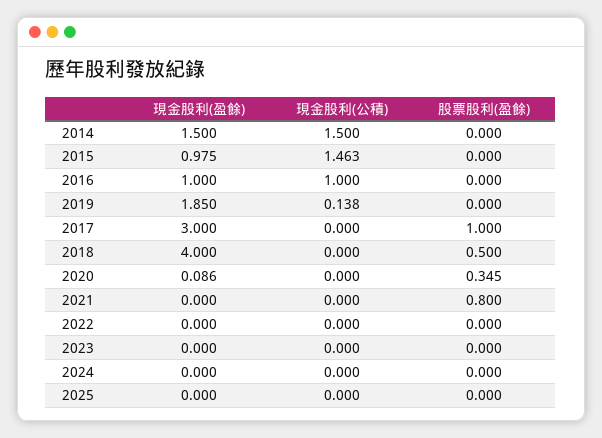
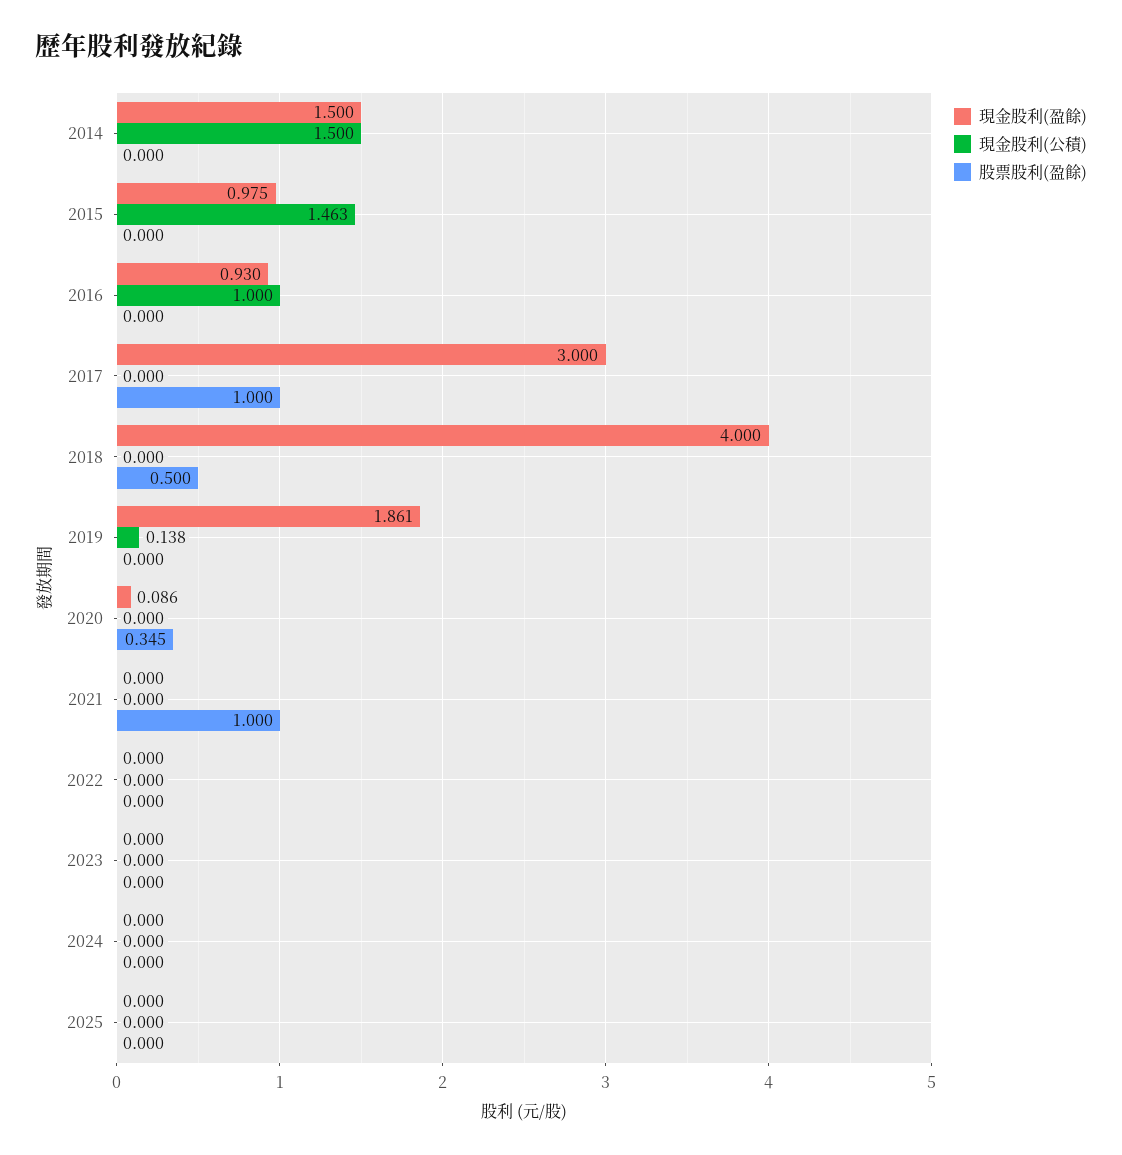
  {
    "現金股利(盈餘)": {
      "2014": 1.5,
      "2015": 0.975,
-     "2016": 1,
+     "2016": 0.93,
-     "2019": 1.85,
+     "2019": 1.861,
      "2017": 3,
      "2018": 4,
      "2020": 0.086,
      "2021": 0,
      "2022": 0,
      "2023": 0,
      "2024": 0,
      "2025": 0
    },
    "現金股利(公積)": {
      "2014": 1.5,
      "2015": 1.463,
      "2016": 1,
      "2019": 0.138,
      "2017": 0,
      "2018": 0,
      "2020": 0,
      "2021": 0,
      "2022": 0,
      "2023": 0,
      "2024": 0,
      "2025": 0
    },
    "股票股利(盈餘)": {
      "2014": 0,
      "2015": 0,
      "2016": 0,
      "2019": 0,
      "2017": 1,
      "2018": 0.5,
      "2020": 0.345,
-     "2021": 0.8,
+     "2021": 1,
      "2022": 0,
      "2023": 0,
      "2024": 0,
      "2025": 0
    }
  }

